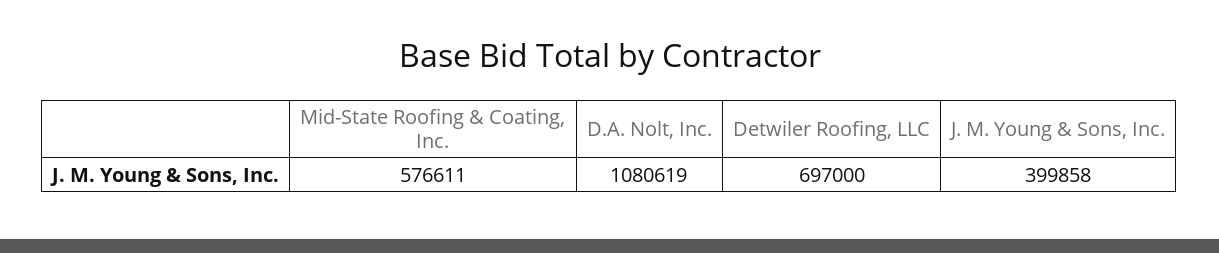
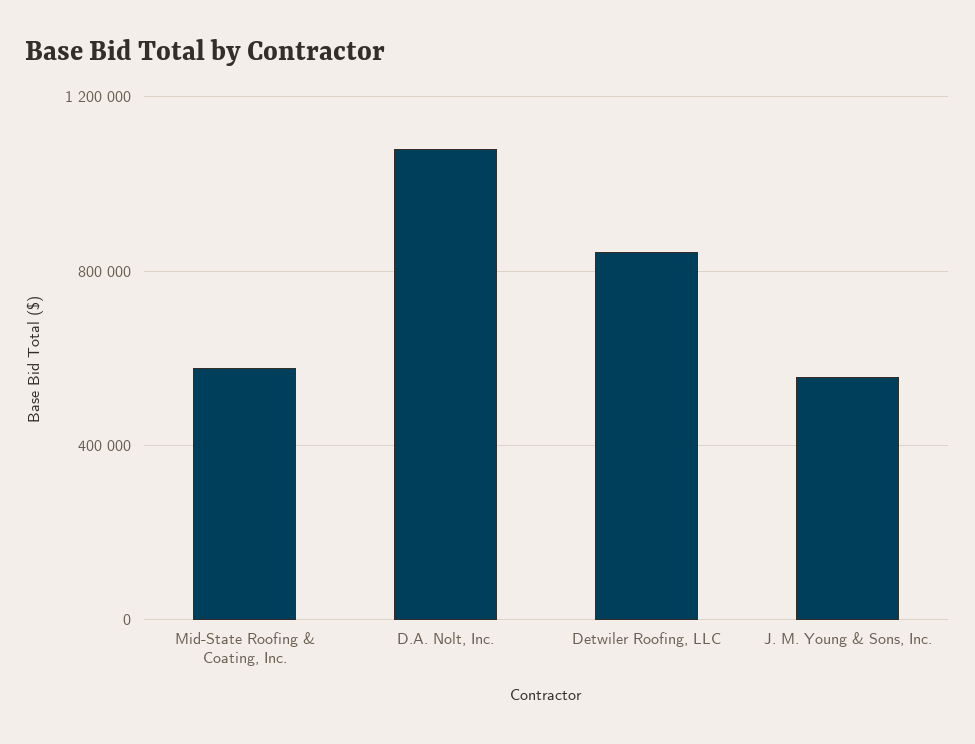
  {
    "Mid-State Roofing & Coating, Inc.": 576611,
    "D.A. Nolt, Inc.": 1080619,
-   "Detwiler Roofing, LLC": 697000,
+   "Detwiler Roofing, LLC": 850000,
-   "J. M. Young & Sons, Inc.": 399858
+   "J. M. Young & Sons, Inc.": 550000
  }

